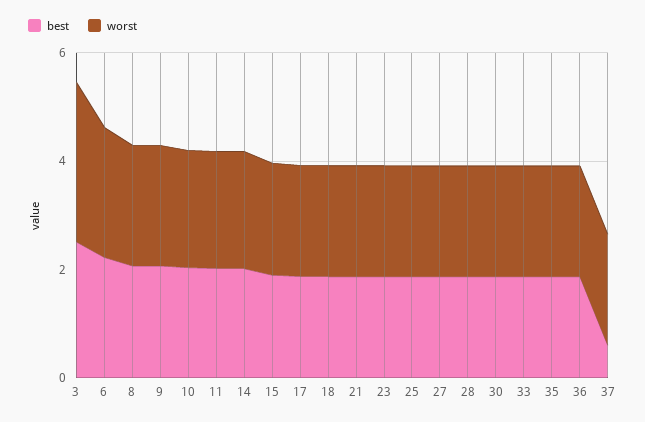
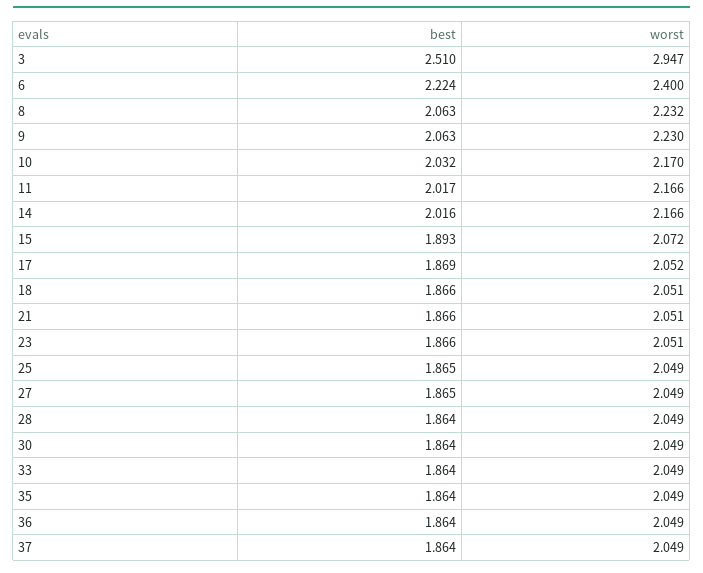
  {
    "best": {
      "3": 2.51,
      "6": 2.224,
      "8": 2.063,
      "9": 2.063,
      "10": 2.032,
      "11": 2.017,
      "14": 2.016,
      "15": 1.893,
      "17": 1.869,
      "18": 1.866,
      "21": 1.866,
      "23": 1.866,
      "25": 1.865,
      "27": 1.865,
      "28": 1.864,
      "30": 1.864,
      "33": 1.864,
      "35": 1.864,
      "36": 1.864,
-     "37": 0.5
+     "37": 1.864
    },
    "worst": {
      "3": 2.947,
      "6": 2.4,
      "8": 2.232,
      "9": 2.23,
      "10": 2.17,
      "11": 2.166,
      "14": 2.166,
      "15": 2.072,
      "17": 2.052,
      "18": 2.051,
      "21": 2.051,
      "23": 2.051,
      "25": 2.049,
      "27": 2.049,
      "28": 2.049,
      "30": 2.049,
      "33": 2.049,
      "35": 2.049,
      "36": 2.049,
      "37": 2.049
    }
  }

